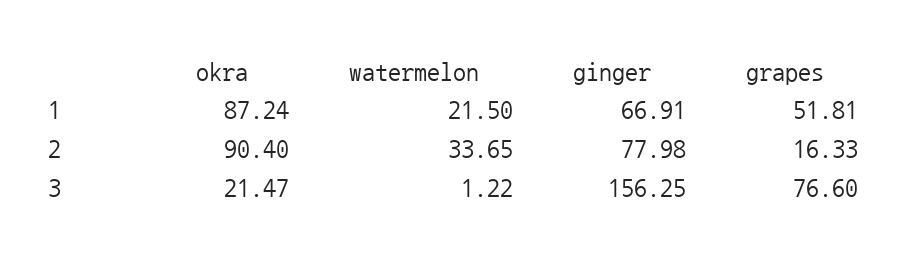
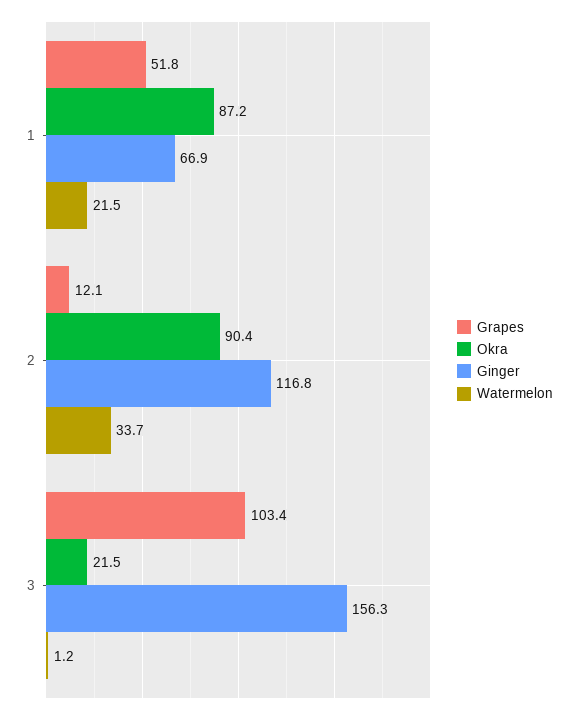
  {
    "okra": {
      "1": 87.24,
      "2": 90.4,
      "3": 21.47
    },
    "watermelon": {
      "1": 21.5,
      "2": 33.65,
      "3": 1.22
    },
    "ginger": {
      "1": 66.91,
-     "2": 77.98,
+     "2": 116.8,
      "3": 156.25
    },
    "grapes": {
      "1": 51.81,
-     "2": 16.33,
+     "2": 12.1,
-     "3": 76.6
+     "3": 103.4
    }
  }

